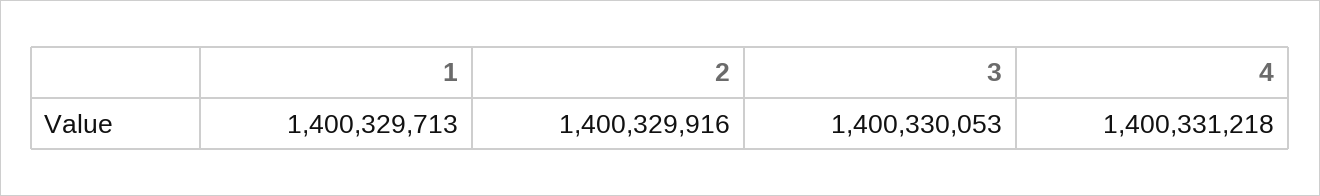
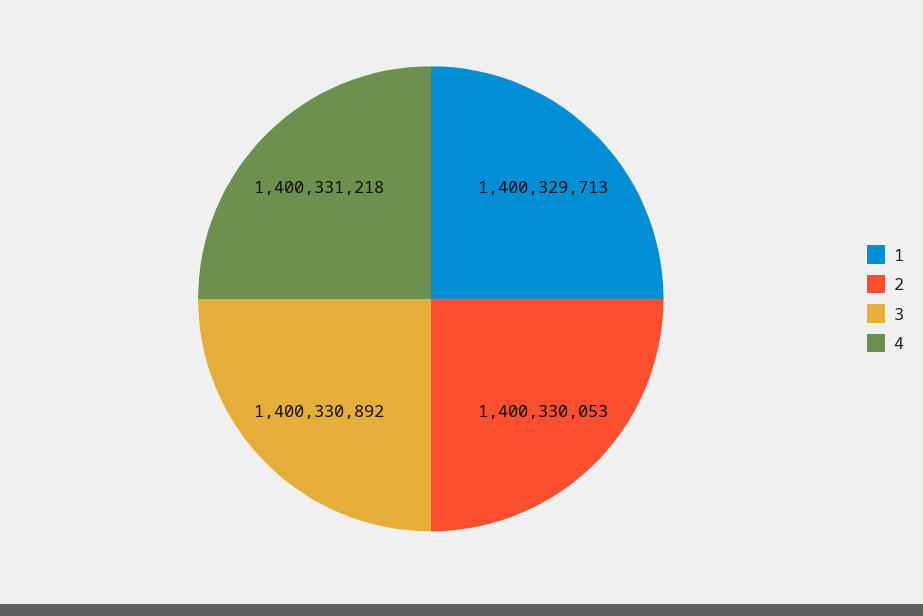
  {
    "1": 1400329713,
-   "2": 1400329916,
+   "2": 1400330053,
-   "3": 1400330053,
+   "3": 1400330892,
    "4": 1400331218
  }

